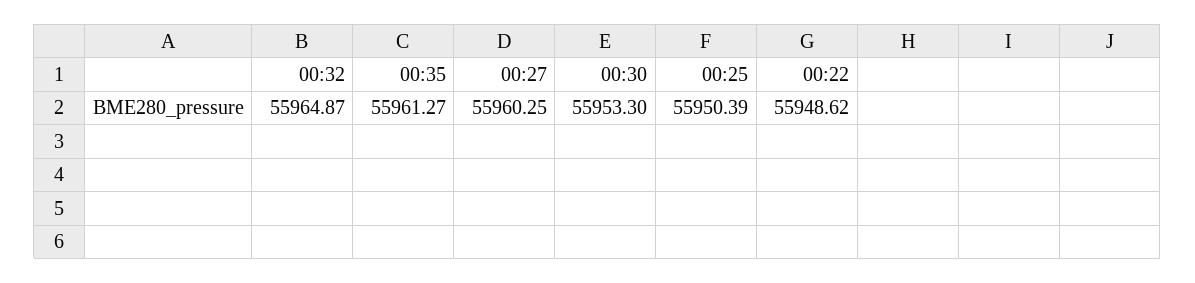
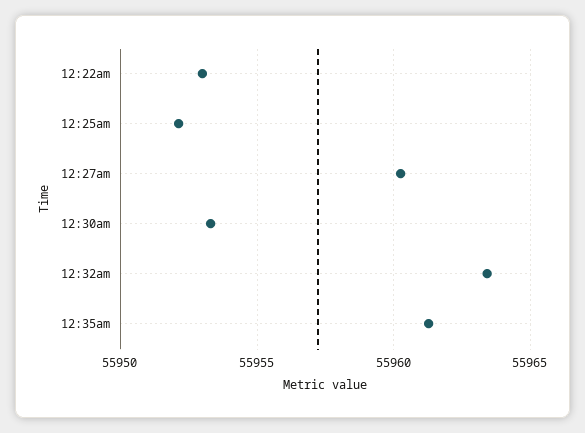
  {
-   "00:32": 55964.87,
+   "00:32": 55963.5,
    "00:35": 55961.27,
    "00:27": 55960.25,
    "00:30": 55953.3,
-   "00:25": 55950.39,
+   "00:25": 55952,
-   "00:22": 55948.62
+   "00:22": 55953
  }

